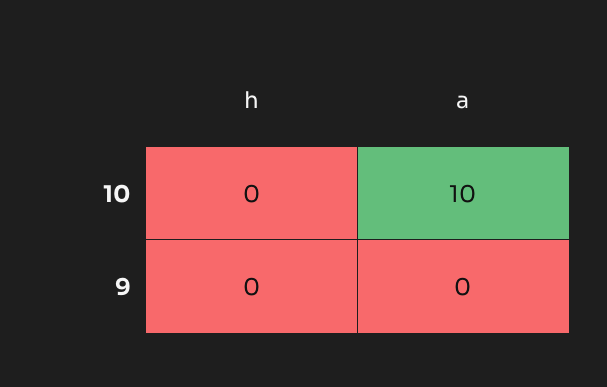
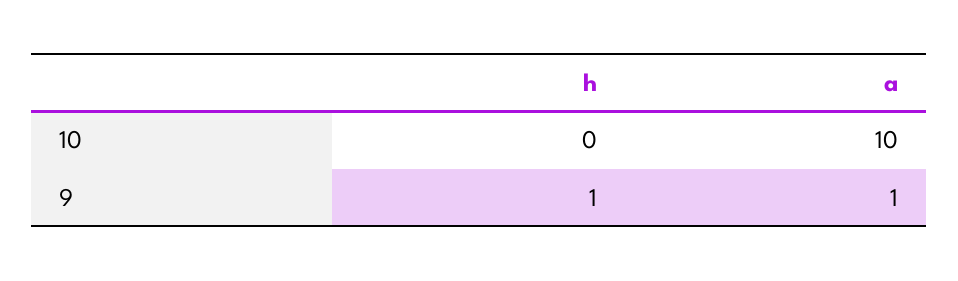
  {
    "h": {
      "10": 0,
-     "9": 0
+     "9": 1
    },
    "a": {
      "10": 10,
-     "9": 0
+     "9": 1
    }
  }

